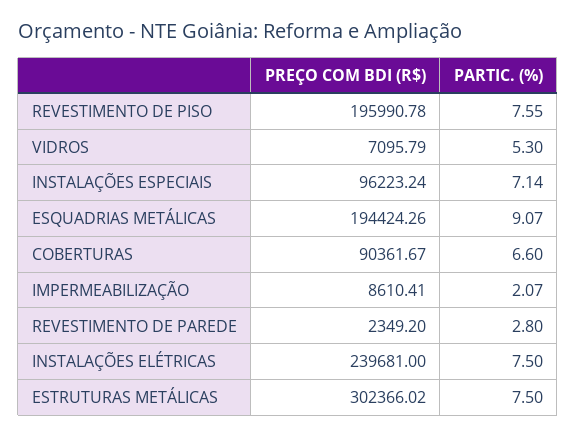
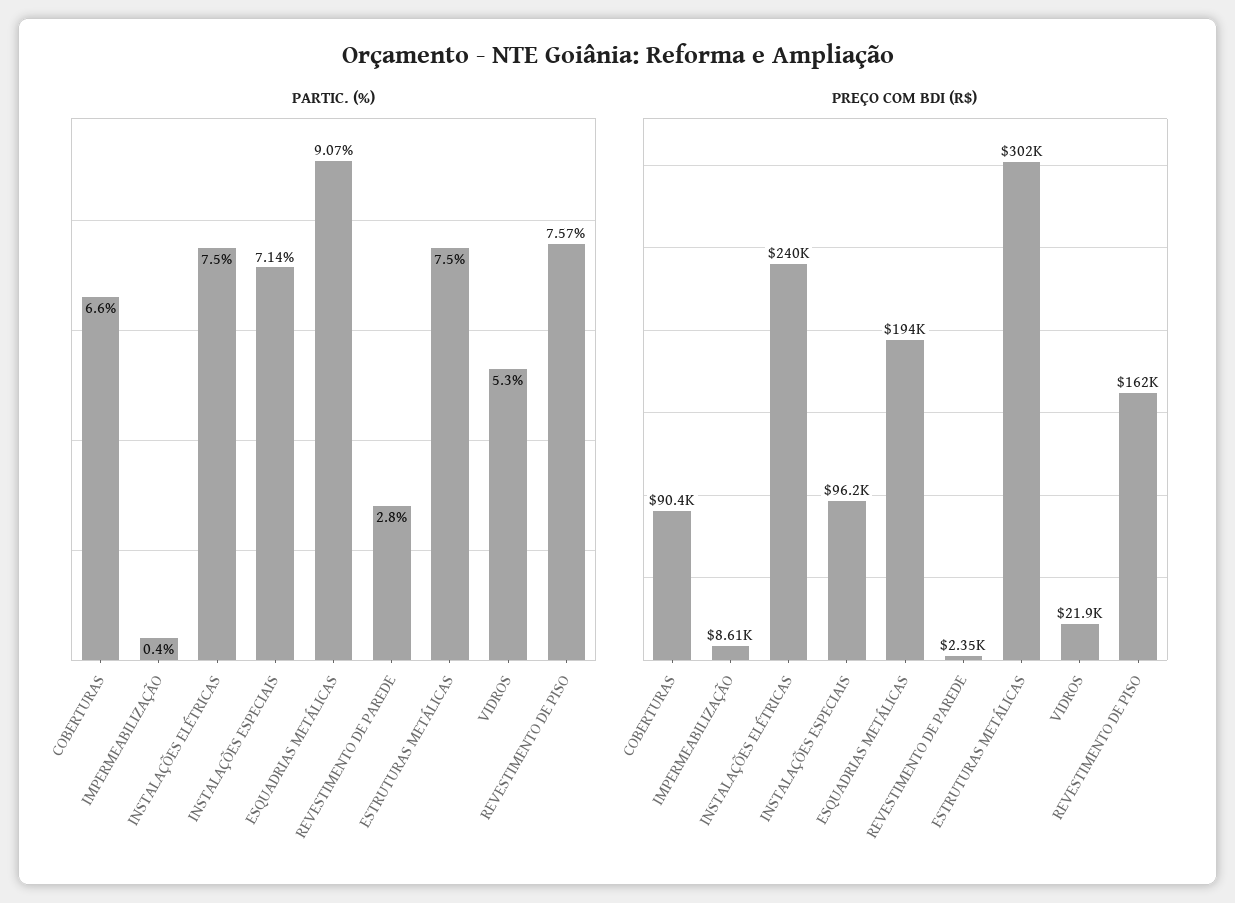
  {
    "PREÇO COM BDI (R$)": {
-     "REVESTIMENTO DE PISO": 195990.78,
+     "REVESTIMENTO DE PISO": 162000,
-     "VIDROS": 7095.79,
+     "VIDROS": 21900,
      "INSTALAÇÕES ESPECIAIS": 96223.24,
      "ESQUADRIAS METÁLICAS": 194424.26,
      "COBERTURAS": 90361.67,
      "IMPERMEABILIZAÇÃO": 8610.41,
      "REVESTIMENTO DE PAREDE": 2349.2,
      "INSTALAÇÕES ELÉTRICAS": 239681,
      "ESTRUTURAS METÁLICAS": 302366.02
    },
    "PARTIC. (%)": {
-     "REVESTIMENTO DE PISO": 7.55,
+     "REVESTIMENTO DE PISO": 7.57,
      "VIDROS": 5.3,
      "INSTALAÇÕES ESPECIAIS": 7.14,
      "ESQUADRIAS METÁLICAS": 9.07,
      "COBERTURAS": 6.6,
-     "IMPERMEABILIZAÇÃO": 2.07,
+     "IMPERMEABILIZAÇÃO": 0.4,
      "REVESTIMENTO DE PAREDE": 2.8,
      "INSTALAÇÕES ELÉTRICAS": 7.5,
      "ESTRUTURAS METÁLICAS": 7.5
    }
  }

